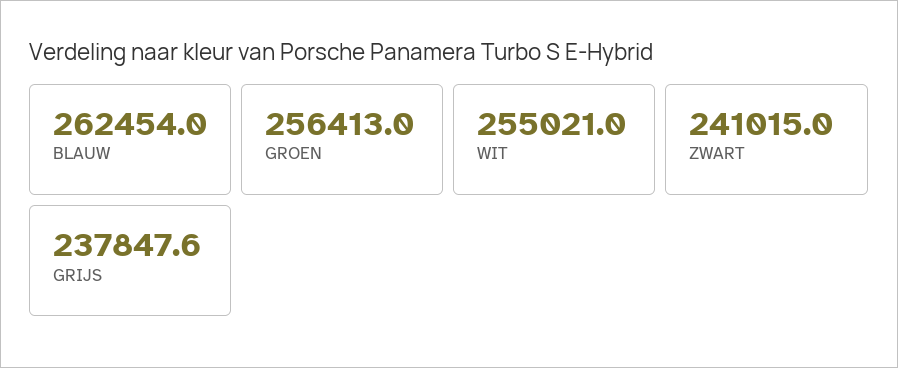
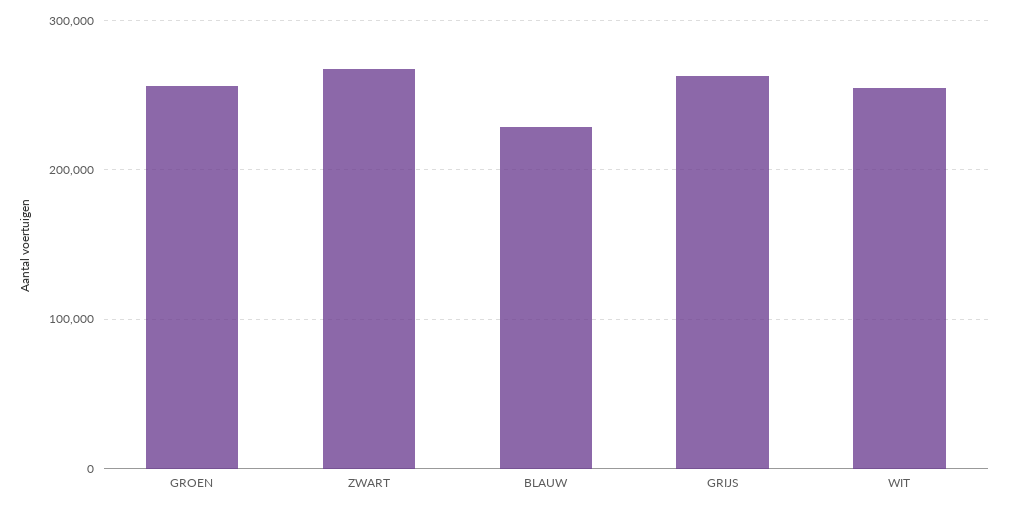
  {
-   "BLAUW": 262454,
+   "BLAUW": 230000,
    "GROEN": 256413,
    "WIT": 255021,
-   "ZWART": 241015,
+   "ZWART": 270000,
-   "GRIJS": 237847.6
+   "GRIJS": 260000
  }

